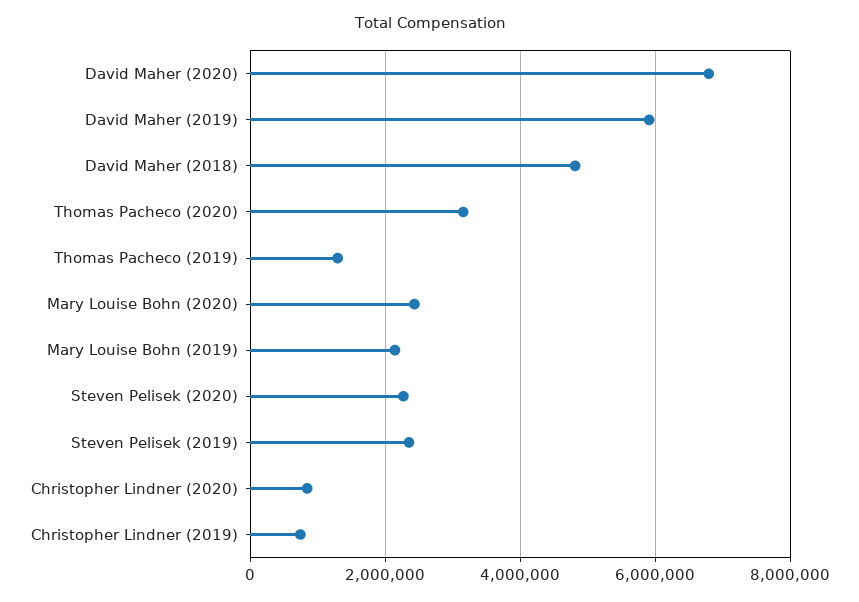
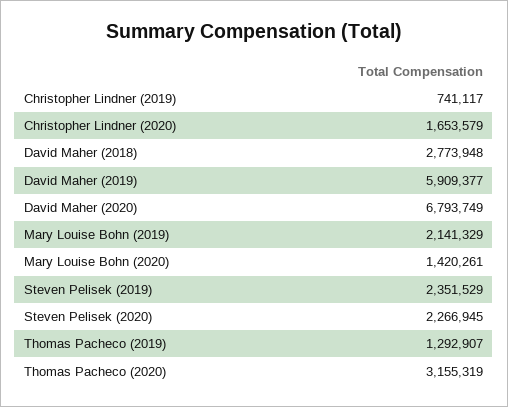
  {
    "David Maher (2020)": 6793749,
    "David Maher (2019)": 5909377,
-   "David Maher (2018)": 4800000,
+   "David Maher (2018)": 2773948,
    "Thomas Pacheco (2020)": 3155319,
    "Thomas Pacheco (2019)": 1292907,
-   "Mary Louise Bohn (2020)": 2400000,
+   "Mary Louise Bohn (2020)": 1420261,
    "Mary Louise Bohn (2019)": 2141329,
    "Steven Pelisek (2020)": 2266945,
    "Steven Pelisek (2019)": 2351529,
-   "Christopher Lindner (2020)": 800000,
+   "Christopher Lindner (2020)": 1653579,
    "Christopher Lindner (2019)": 741117
  }

